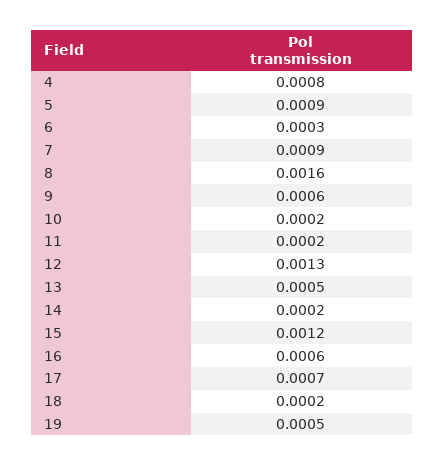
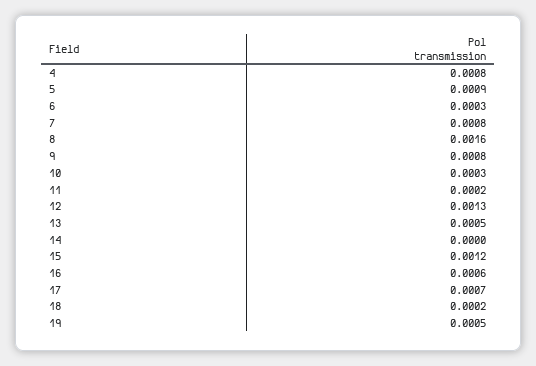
  {
    "4": 0.0008,
    "5": 0.0009,
    "6": 0.0003,
-   "7": 0.0009,
+   "7": 0.0008,
    "8": 0.0016,
-   "9": 0.0006,
+   "9": 0.0008,
-   "10": 0.0002,
+   "10": 0.0003,
    "11": 0.0002,
    "12": 0.0013,
    "13": 0.0005,
-   "14": 0.0002,
+   "14": 0,
    "15": 0.0012,
    "16": 0.0006,
    "17": 0.0007,
    "18": 0.0002,
    "19": 0.0005
  }

